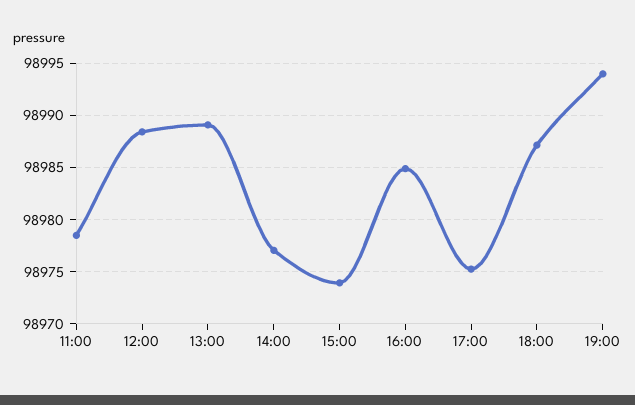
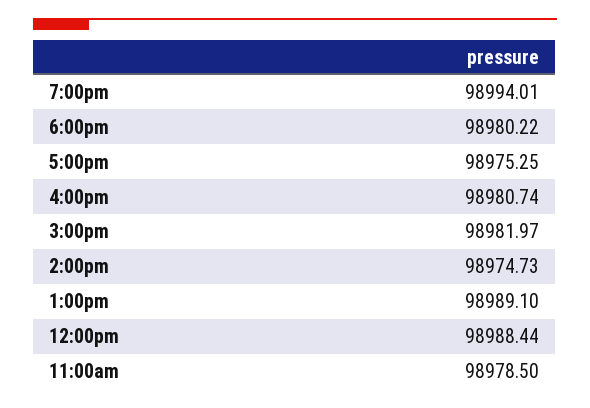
  {
    "11:00": 98978.5,
    "12:00": 98988.44,
    "13:00": 98989.1,
-   "14:00": 98977,
+   "14:00": 98974.73,
-   "15:00": 98974,
+   "15:00": 98981.97,
-   "16:00": 98985,
+   "16:00": 98980.74,
    "17:00": 98975.25,
-   "18:00": 98987,
+   "18:00": 98980.22,
    "19:00": 98994.01
  }

